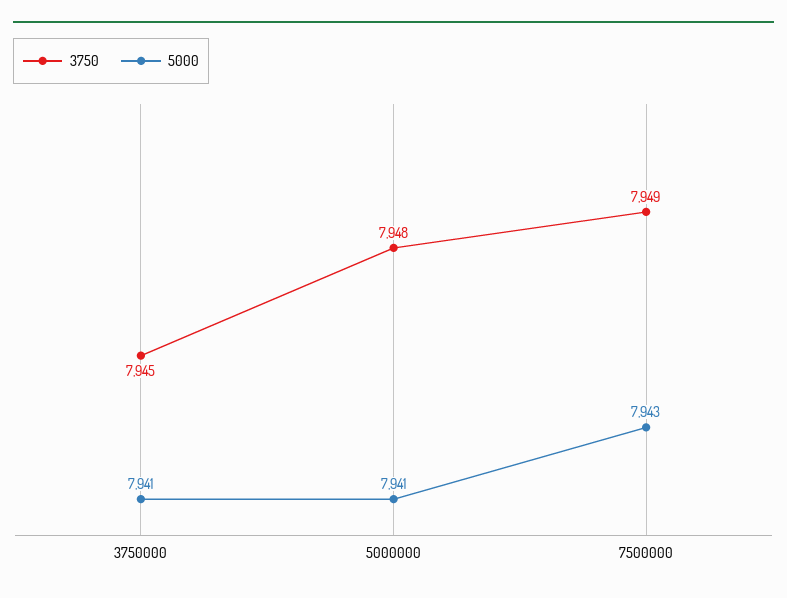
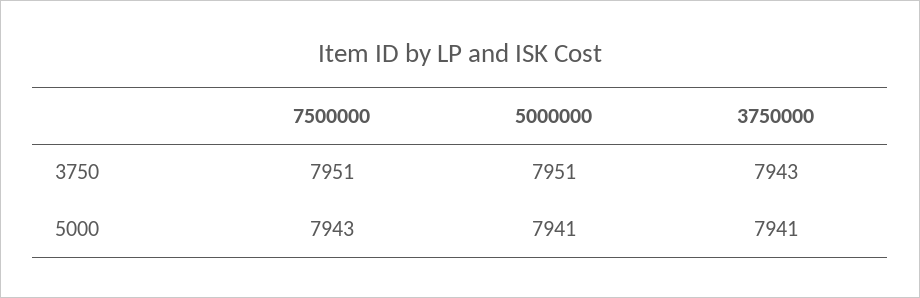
  {
    "3750": {
-     "3750000": 7945,
+     "3750000": 7943,
-     "5000000": 7948,
+     "5000000": 7951,
-     "7500000": 7949
+     "7500000": 7951
    },
    "5000": {
      "3750000": 7941,
      "5000000": 7941,
      "7500000": 7943
    }
  }

